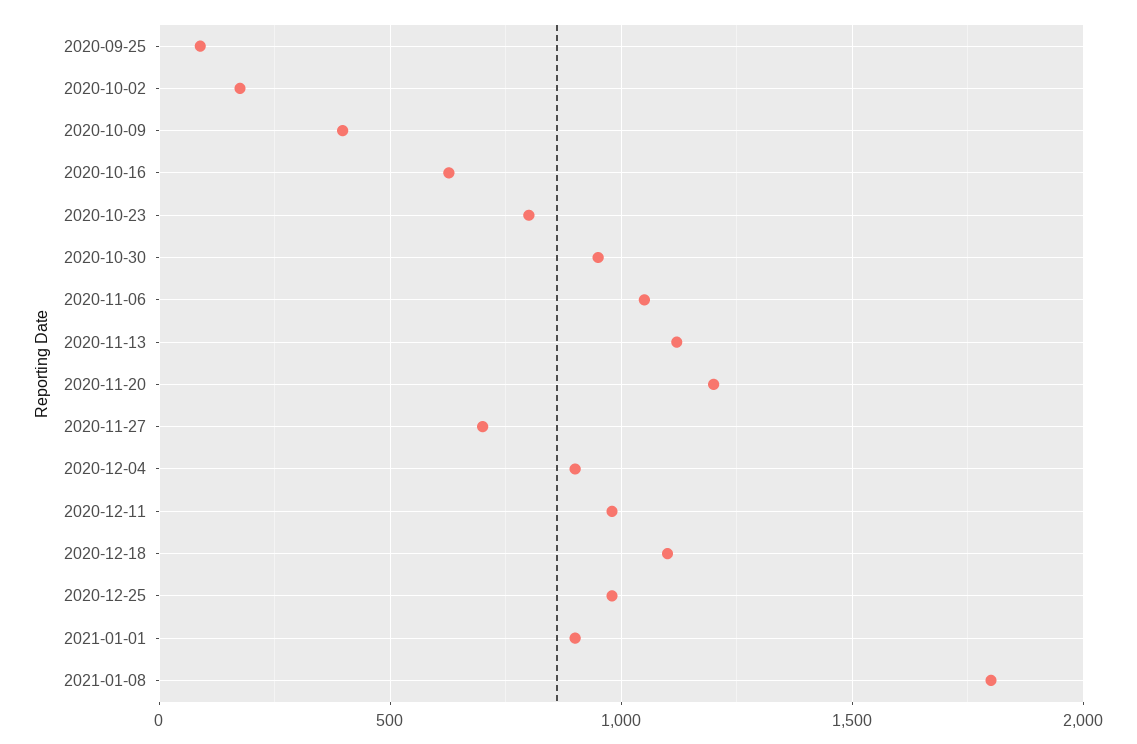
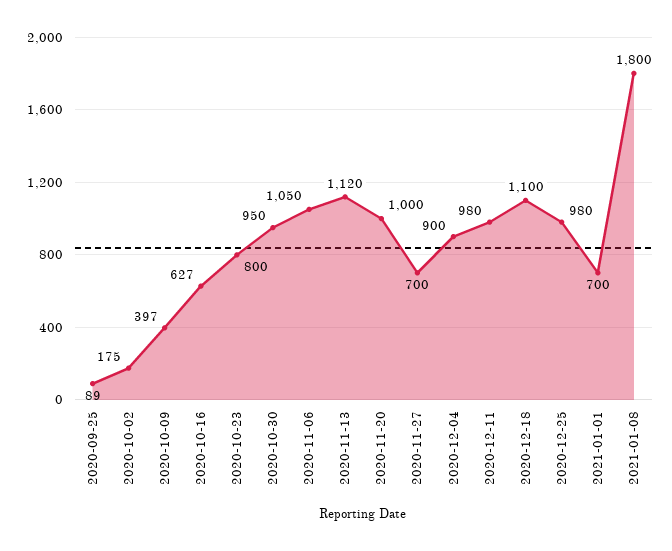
  {
    "2020-09-25": 89,
    "2020-10-02": 175,
    "2020-10-09": 397,
    "2020-10-16": 627,
    "2020-10-23": 800,
    "2020-10-30": 950,
    "2020-11-06": 1050,
    "2020-11-13": 1120,
-   "2020-11-20": 1200,
+   "2020-11-20": 1000,
    "2020-11-27": 700,
    "2020-12-04": 900,
    "2020-12-11": 980,
    "2020-12-18": 1100,
    "2020-12-25": 980,
-   "2021-01-01": 900,
+   "2021-01-01": 700,
    "2021-01-08": 1800
  }

